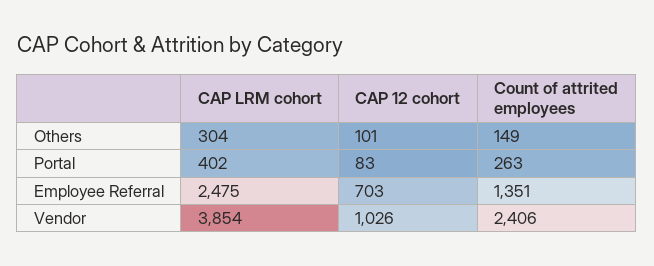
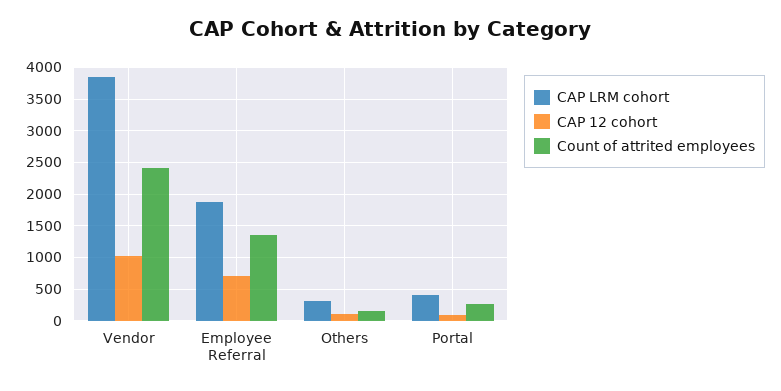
  {
    "CAP LRM cohort": {
      "Others": 304,
      "Portal": 402,
-     "Employee Referral": 2475,
+     "Employee Referral": 1900,
      "Vendor": 3854
    },
    "CAP 12 cohort": {
      "Others": 101,
      "Portal": 83,
      "Employee Referral": 703,
      "Vendor": 1026
    },
    "Count of attrited employees": {
      "Others": 149,
      "Portal": 263,
      "Employee Referral": 1351,
      "Vendor": 2406
    }
  }

